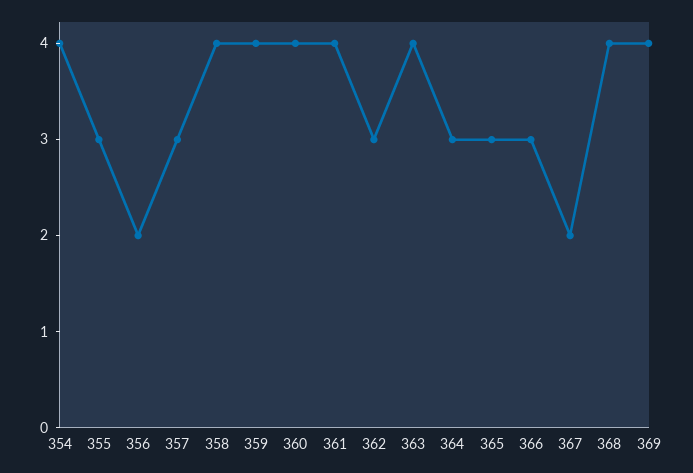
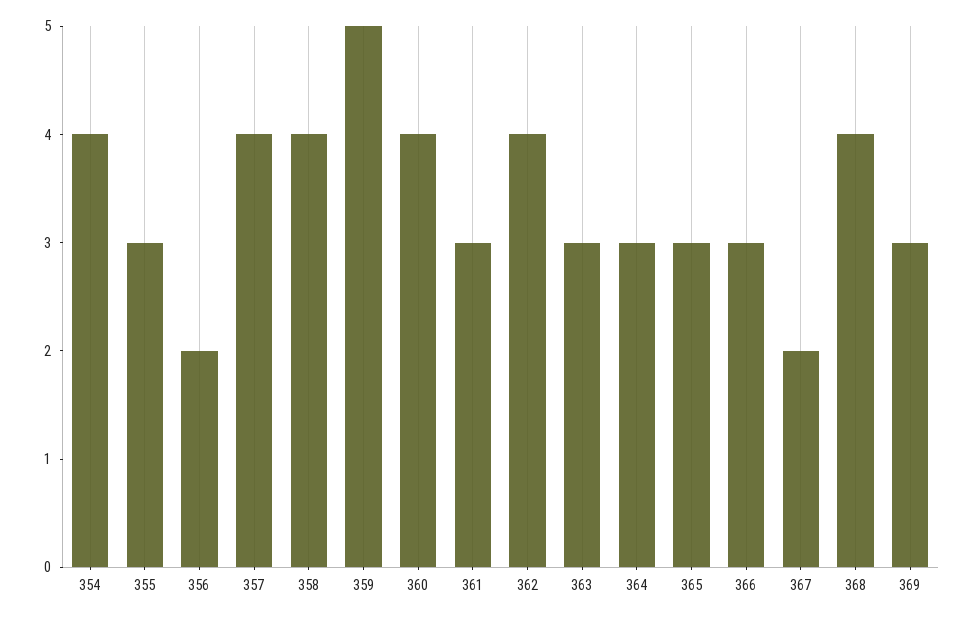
  {
    "354": 4,
    "355": 3,
    "356": 2,
-   "357": 3,
+   "357": 4,
    "358": 4,
-   "359": 4,
+   "359": 5,
    "360": 4,
-   "361": 4,
+   "361": 3,
-   "362": 3,
+   "362": 4,
-   "363": 4,
+   "363": 3,
    "364": 3,
    "365": 3,
    "366": 3,
    "367": 2,
    "368": 4,
-   "369": 4
+   "369": 3
  }

